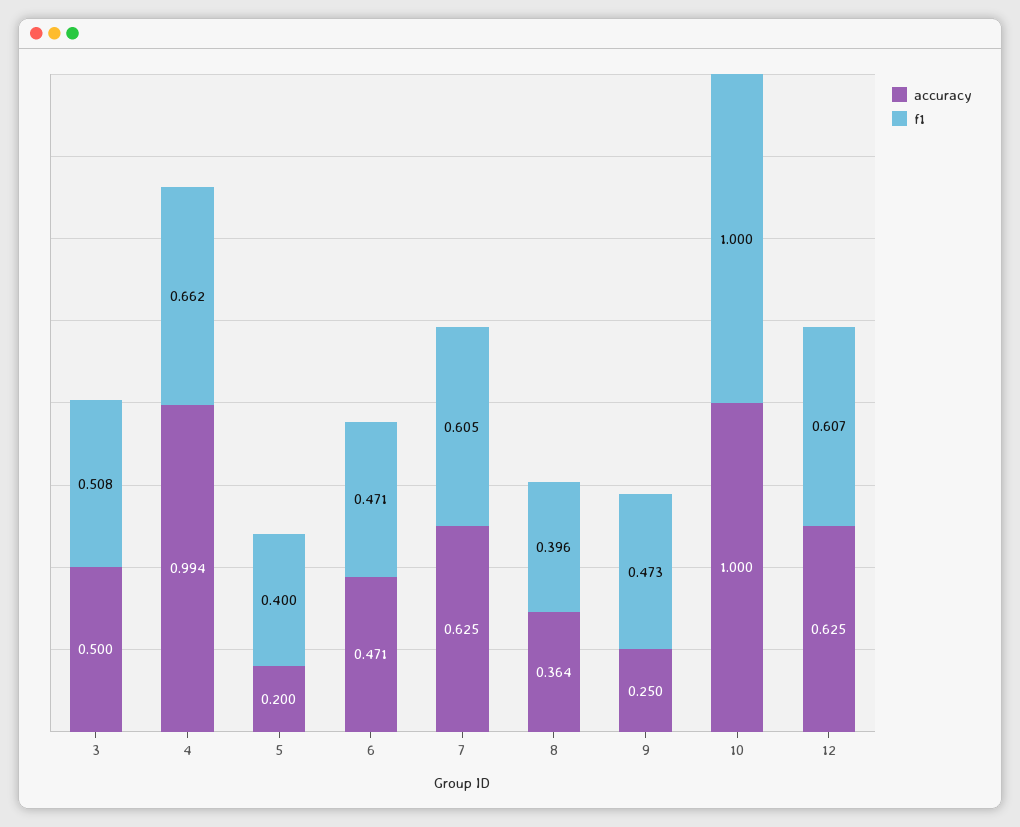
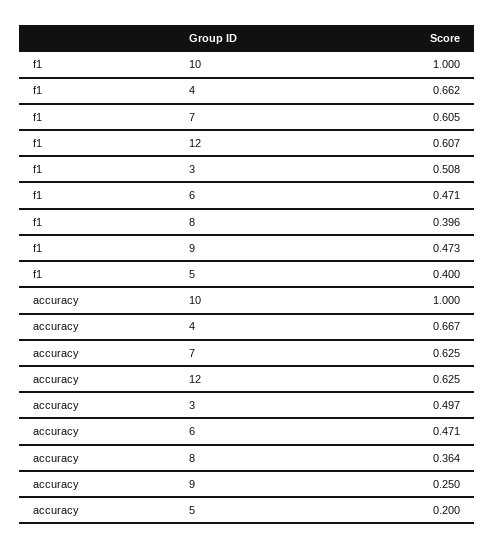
  {
    "accuracy": {
-     "3": 0.5,
+     "3": 0.497,
-     "4": 0.994,
+     "4": 0.667,
      "5": 0.2,
      "6": 0.471,
      "7": 0.625,
      "8": 0.364,
      "9": 0.25,
      "10": 1,
      "12": 0.625
    },
    "f1": {
      "3": 0.508,
      "4": 0.662,
      "5": 0.4,
      "6": 0.471,
      "7": 0.605,
      "8": 0.396,
      "9": 0.473,
      "10": 1,
      "12": 0.607
    }
  }

